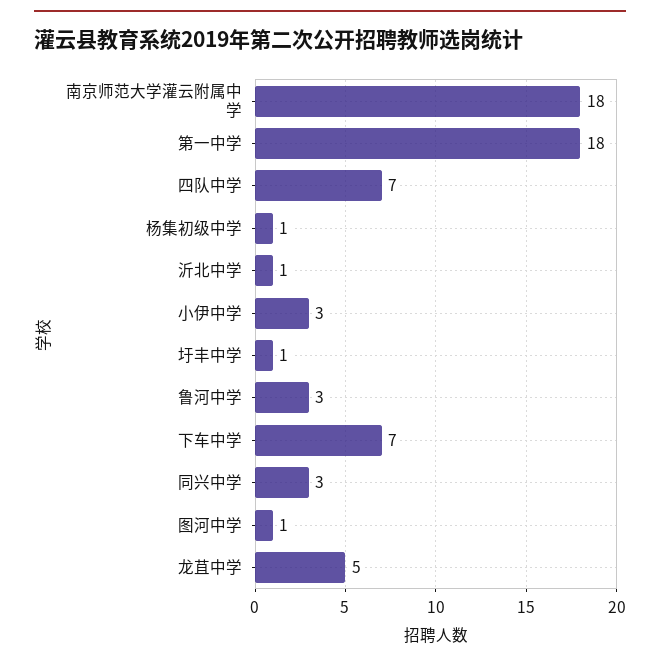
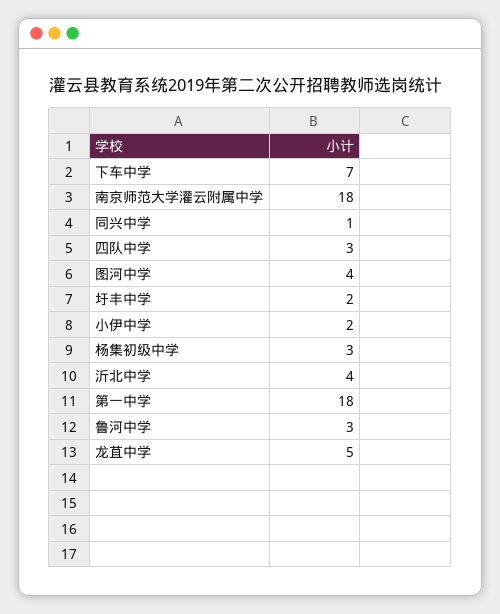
  {
    "南京师范大学灌云附属中学": 18,
    "第一中学": 18,
-   "四队中学": 7,
+   "四队中学": 3,
-   "杨集初级中学": 1,
+   "杨集初级中学": 3,
-   "沂北中学": 1,
+   "沂北中学": 4,
-   "小伊中学": 3,
+   "小伊中学": 2,
-   "圩丰中学": 1,
+   "圩丰中学": 2,
    "鲁河中学": 3,
    "下车中学": 7,
-   "同兴中学": 3,
+   "同兴中学": 1,
-   "图河中学": 1,
+   "图河中学": 4,
    "龙苴中学": 5
  }

